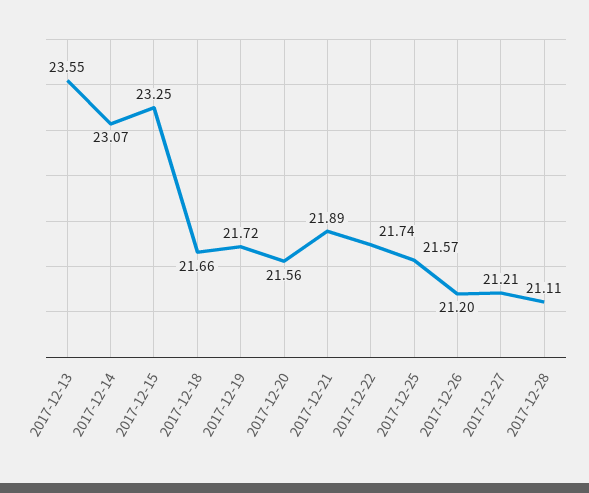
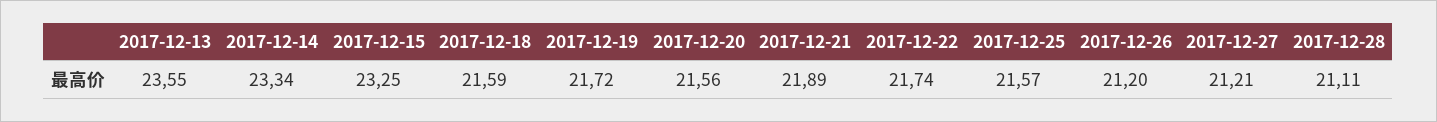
  {
    "2017-12-13": 23.55,
-   "2017-12-14": 23.07,
+   "2017-12-14": 23.34,
    "2017-12-15": 23.25,
-   "2017-12-18": 21.66,
+   "2017-12-18": 21.59,
    "2017-12-19": 21.72,
    "2017-12-20": 21.56,
    "2017-12-21": 21.89,
    "2017-12-22": 21.74,
    "2017-12-25": 21.57,
    "2017-12-26": 21.2,
    "2017-12-27": 21.21,
    "2017-12-28": 21.11
  }

